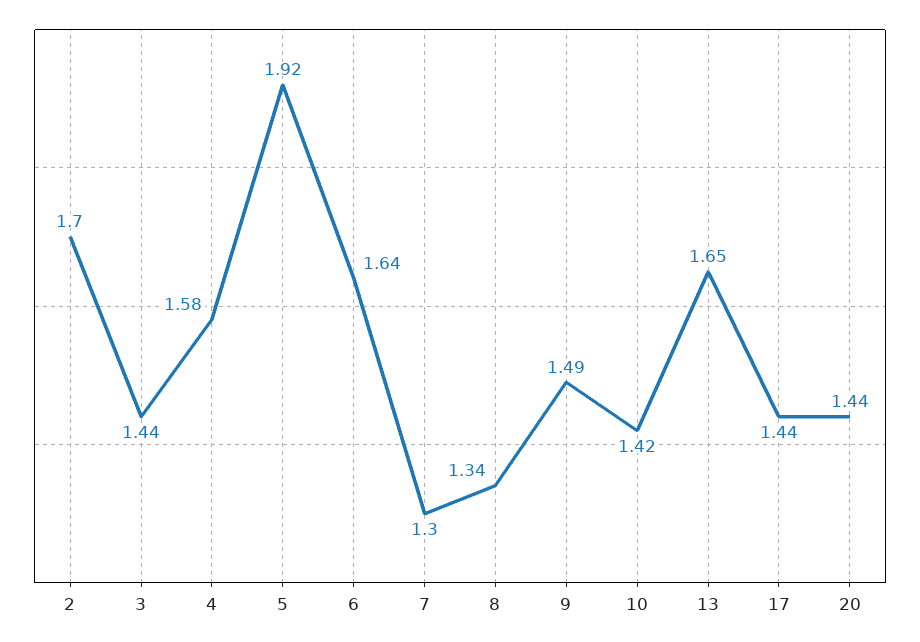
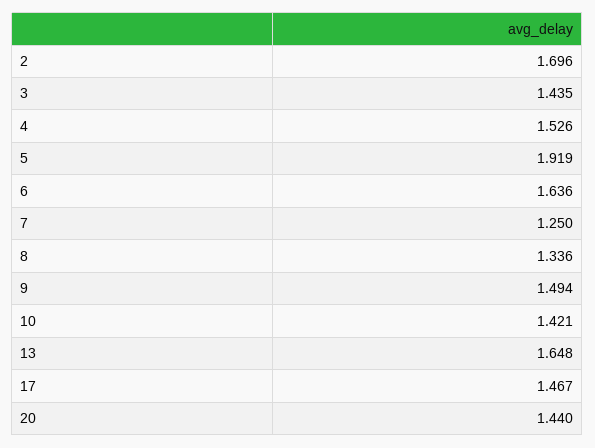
  {
    "2": 1.696,
    "3": 1.435,
-   "4": 1.58,
+   "4": 1.526,
    "5": 1.919,
    "6": 1.636,
-   "7": 1.3,
+   "7": 1.25,
    "8": 1.336,
    "9": 1.494,
    "10": 1.421,
    "13": 1.648,
-   "17": 1.44,
+   "17": 1.467,
    "20": 1.44
  }

